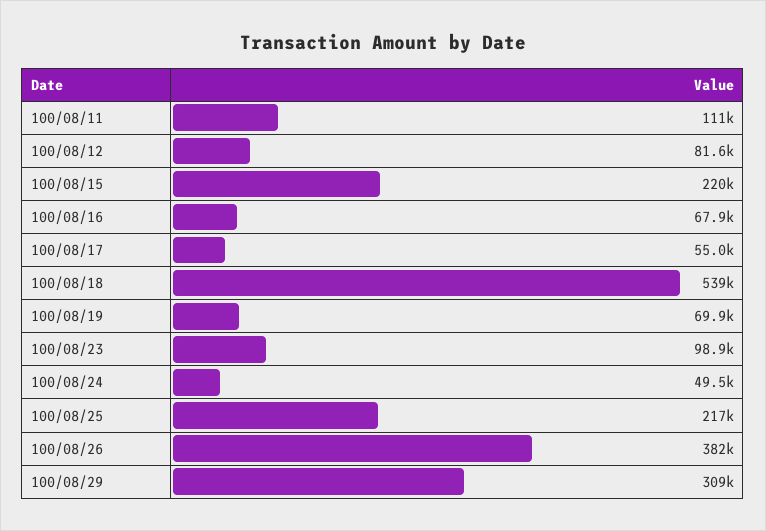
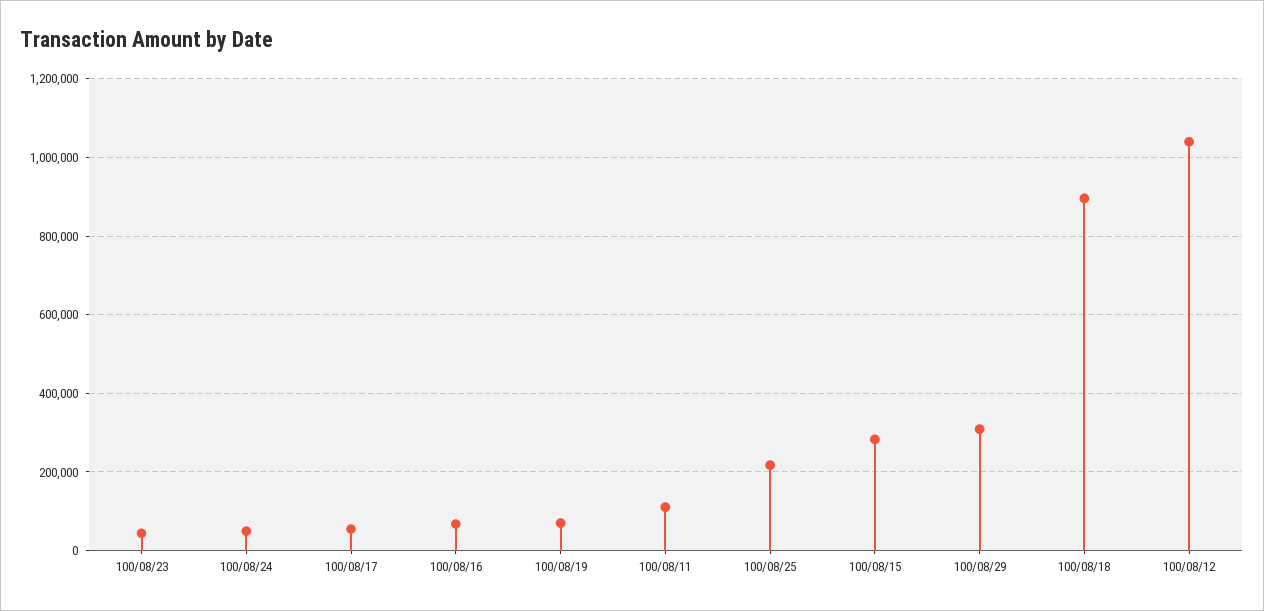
  {
    "100/08/11": 111000,
-   "100/08/12": 81600,
+   "100/08/12": 1040000,
-   "100/08/15": 220000,
+   "100/08/15": 280000,
    "100/08/16": 67900,
    "100/08/17": 55000,
-   "100/08/18": 539000,
+   "100/08/18": 900000,
    "100/08/19": 69900,
-   "100/08/23": 98900,
+   "100/08/23": 40000,
    "100/08/24": 49500,
    "100/08/25": 217000,
-   "100/08/26": 382000,
    "100/08/29": 309000
  }

